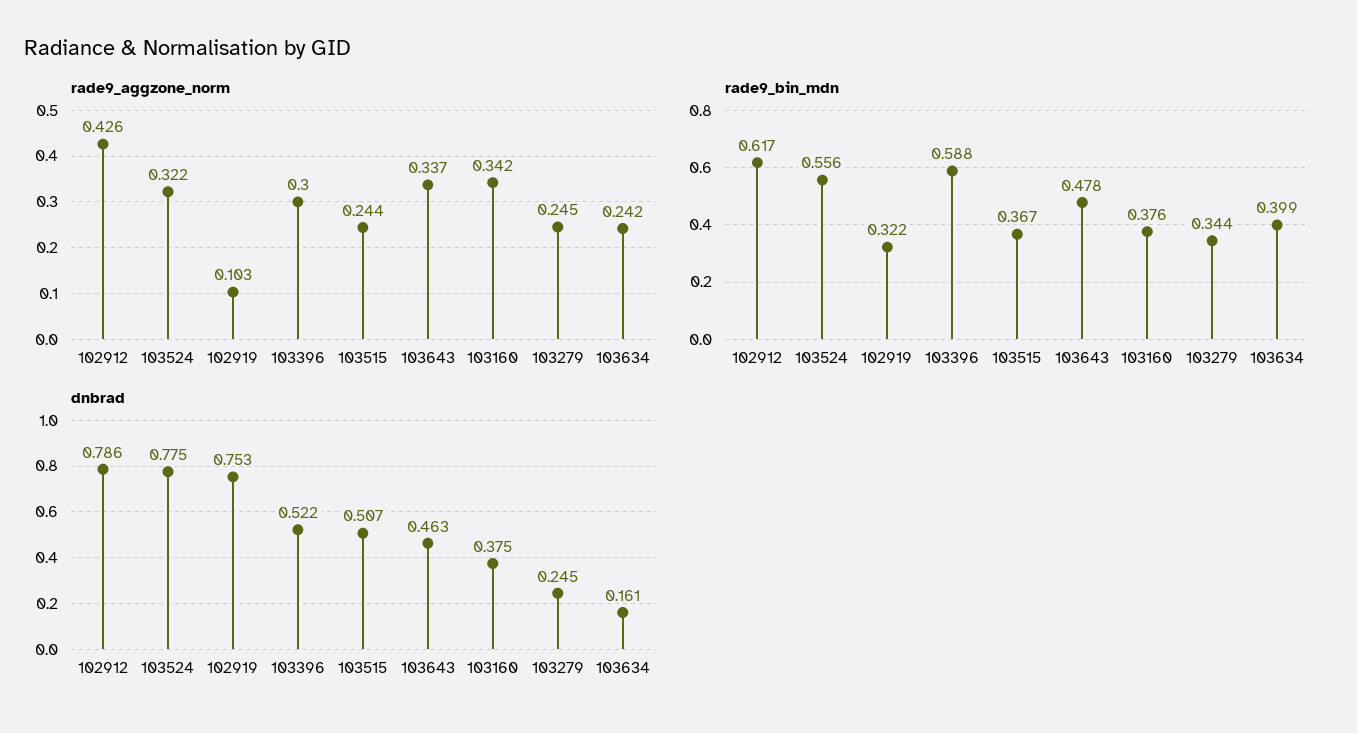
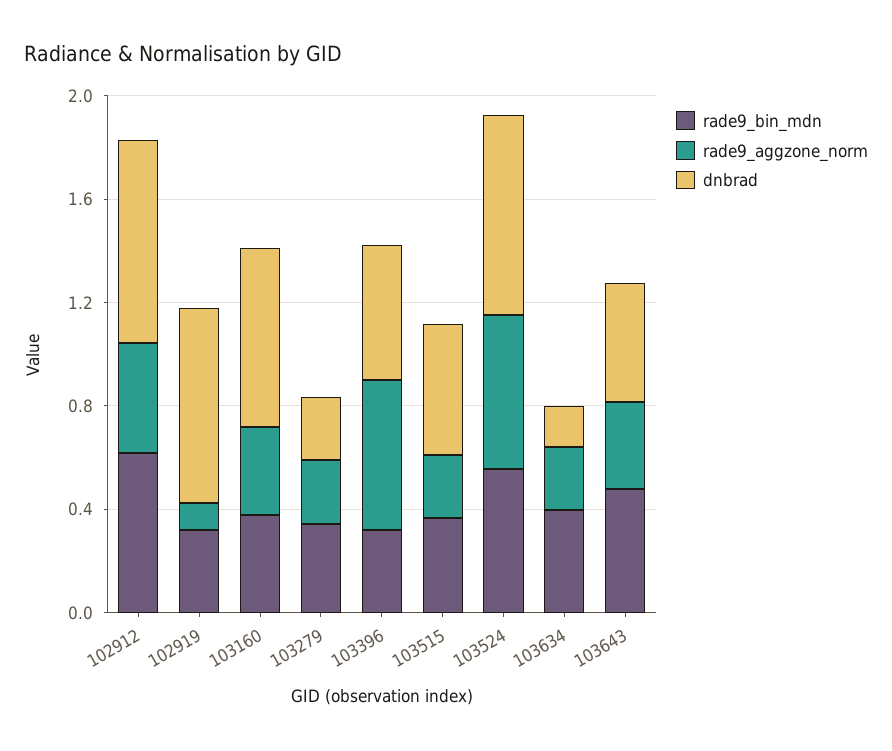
  {
    "rade9_aggzone_norm": {
      "102912": 0.426,
-     "103524": 0.322,
+     "103524": 0.6,
      "102919": 0.103,
-     "103396": 0.3,
+     "103396": 0.6,
      "103515": 0.244,
      "103643": 0.337,
      "103160": 0.342,
      "103279": 0.245,
      "103634": 0.242
    },
    "rade9_bin_mdn": {
      "102912": 0.617,
      "103524": 0.556,
      "102919": 0.322,
-     "103396": 0.588,
+     "103396": 0.3,
      "103515": 0.367,
      "103643": 0.478,
      "103160": 0.376,
      "103279": 0.344,
      "103634": 0.399
    },
    "dnbrad": {
      "102912": 0.786,
      "103524": 0.775,
      "102919": 0.753,
      "103396": 0.522,
      "103515": 0.507,
      "103643": 0.463,
-     "103160": 0.375,
+     "103160": 0.7,
      "103279": 0.245,
      "103634": 0.161
    }
  }

